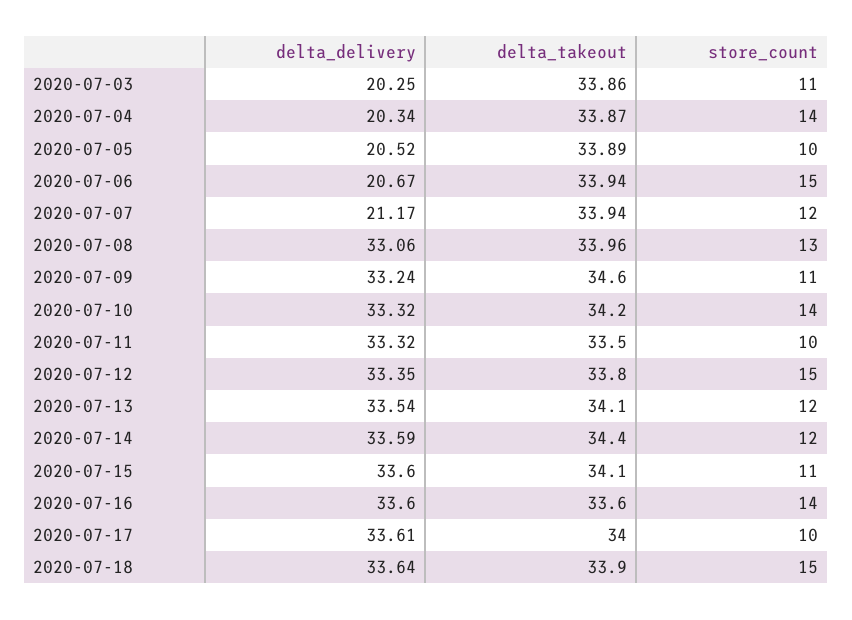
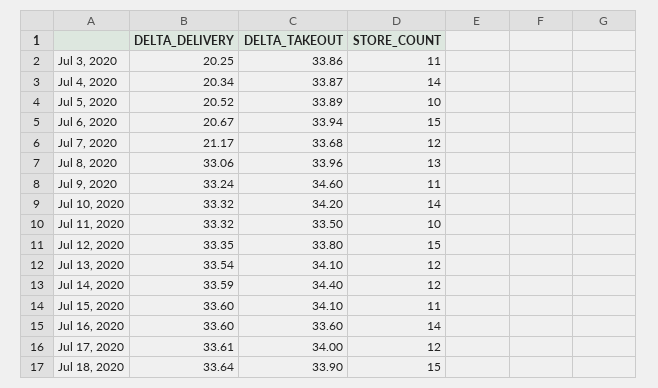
  {
    "delta_delivery": {
      "2020-07-03": 20.25,
      "2020-07-04": 20.34,
      "2020-07-05": 20.52,
      "2020-07-06": 20.67,
      "2020-07-07": 21.17,
      "2020-07-08": 33.06,
      "2020-07-09": 33.24,
      "2020-07-10": 33.32,
      "2020-07-11": 33.32,
      "2020-07-12": 33.35,
      "2020-07-13": 33.54,
      "2020-07-14": 33.59,
      "2020-07-15": 33.6,
      "2020-07-16": 33.6,
      "2020-07-17": 33.61,
      "2020-07-18": 33.64
    },
    "delta_takeout": {
      "2020-07-03": 33.86,
      "2020-07-04": 33.87,
      "2020-07-05": 33.89,
      "2020-07-06": 33.94,
-     "2020-07-07": 33.94,
+     "2020-07-07": 33.68,
      "2020-07-08": 33.96,
      "2020-07-09": 34.6,
      "2020-07-10": 34.2,
      "2020-07-11": 33.5,
      "2020-07-12": 33.8,
      "2020-07-13": 34.1,
      "2020-07-14": 34.4,
      "2020-07-15": 34.1,
      "2020-07-16": 33.6,
      "2020-07-17": 34,
      "2020-07-18": 33.9
    },
    "store_count": {
      "2020-07-03": 11,
      "2020-07-04": 14,
      "2020-07-05": 10,
      "2020-07-06": 15,
      "2020-07-07": 12,
      "2020-07-08": 13,
      "2020-07-09": 11,
      "2020-07-10": 14,
      "2020-07-11": 10,
      "2020-07-12": 15,
      "2020-07-13": 12,
      "2020-07-14": 12,
      "2020-07-15": 11,
      "2020-07-16": 14,
-     "2020-07-17": 10,
+     "2020-07-17": 12,
      "2020-07-18": 15
    }
  }

